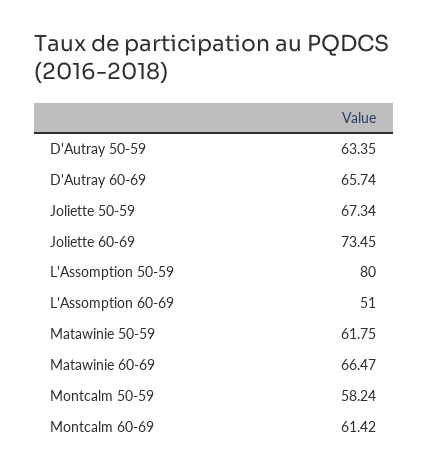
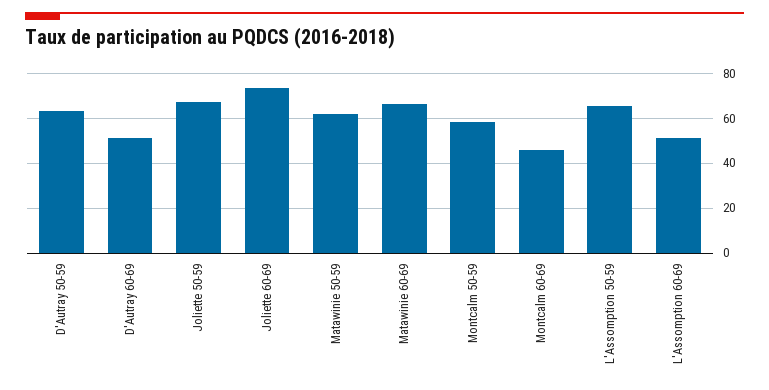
  {
    "D'Autray 50-59": 63.35,
-   "D'Autray 60-69": 65.74,
+   "D'Autray 60-69": 50,
    "Joliette 50-59": 67.34,
    "Joliette 60-69": 73.45,
-   "L'Assomption 50-59": 80,
+   "L'Assomption 50-59": 65,
    "L'Assomption 60-69": 51,
    "Matawinie 50-59": 61.75,
    "Matawinie 60-69": 66.47,
    "Montcalm 50-59": 58.24,
-   "Montcalm 60-69": 61.42
+   "Montcalm 60-69": 45
  }

